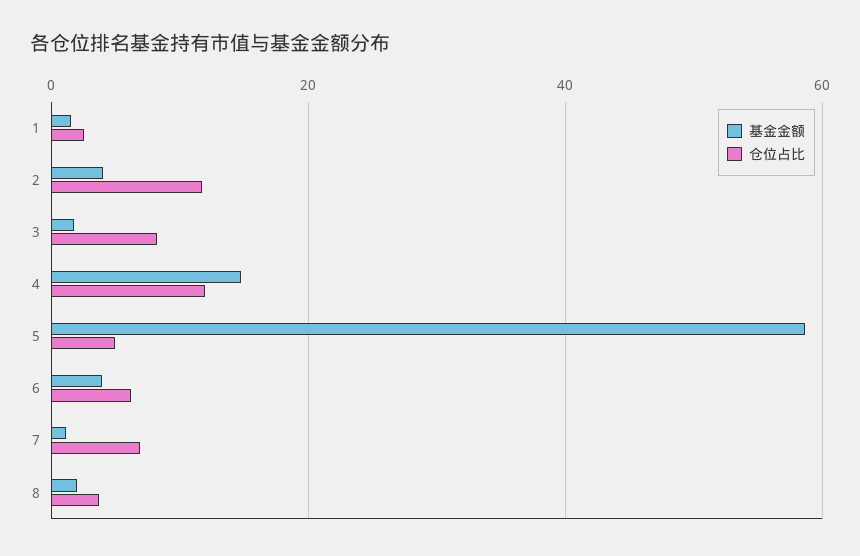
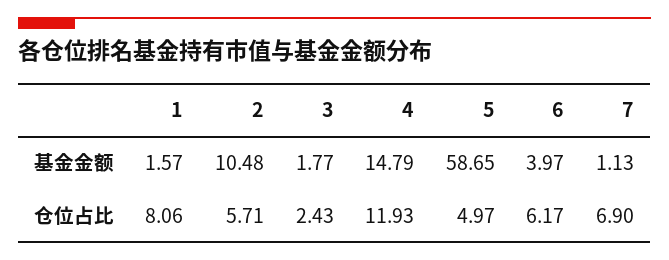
  {
    "基金金额": {
      "1": 1.57,
-     "2": 4,
+     "2": 10.48,
      "3": 1.77,
      "4": 14.79,
      "5": 58.65,
      "6": 3.97,
-     "7": 1.13,
+     "7": 1.13
-     "8": 2
    },
    "仓位占比": {
-     "1": 2,
+     "1": 8.06,
-     "2": 12,
+     "2": 5.71,
-     "3": 8,
+     "3": 2.43,
      "4": 11.93,
      "5": 4.97,
      "6": 6.17,
-     "7": 6.9,
+     "7": 6.9
-     "8": 4
    }
  }

